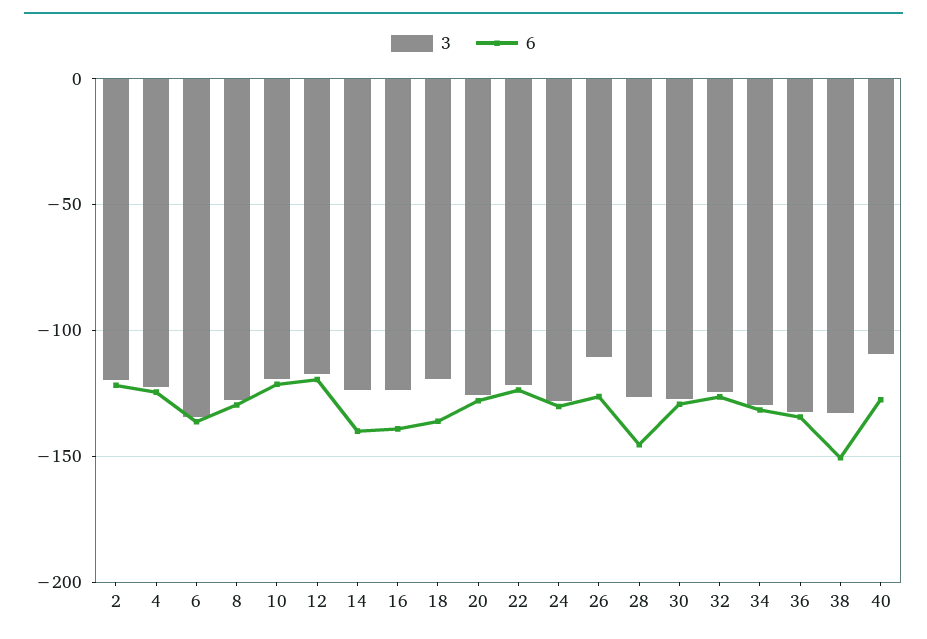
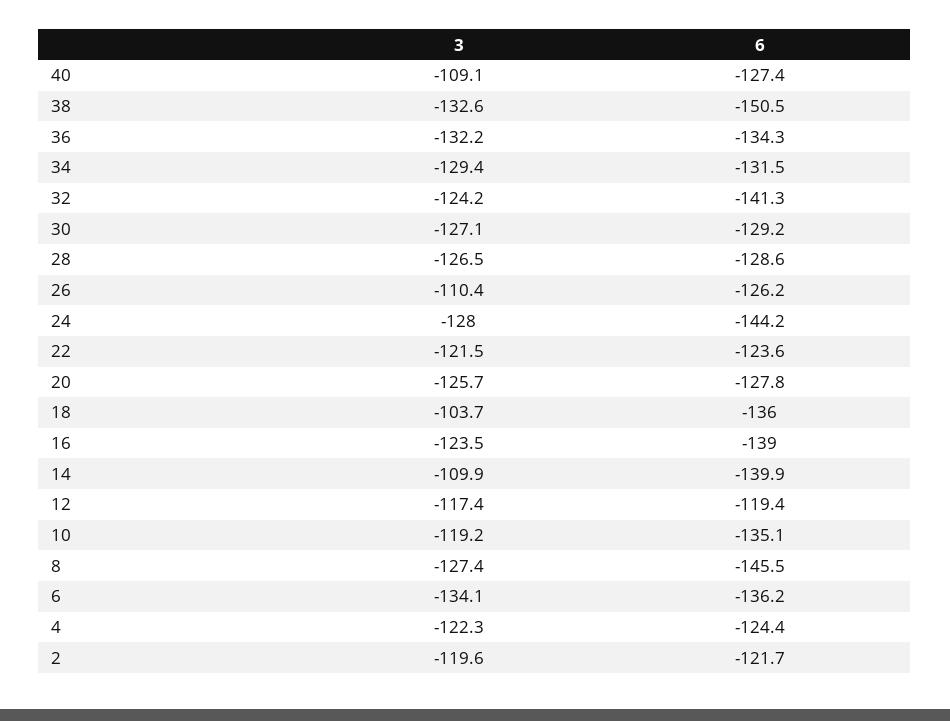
  {
    "3": {
      "2": -119.6,
      "4": -122.3,
      "6": -134.1,
      "8": -127.4,
      "10": -119.2,
      "12": -117.4,
-     "14": -125,
+     "14": -109.9,
      "16": -123.5,
-     "18": -120,
+     "18": -103.7,
      "20": -125.7,
      "22": -121.5,
      "24": -128,
      "26": -110.4,
      "28": -126.5,
      "30": -127.1,
      "32": -124.2,
      "34": -129.4,
      "36": -132.2,
      "38": -132.6,
      "40": -109.1
    },
    "6": {
      "2": -121.7,
      "4": -124.4,
      "6": -136.2,
-     "8": -130,
+     "8": -145.5,
-     "10": -120,
+     "10": -135.1,
      "12": -119.4,
      "14": -139.9,
      "16": -139,
      "18": -136,
      "20": -127.8,
      "22": -123.6,
-     "24": -130,
+     "24": -144.2,
      "26": -126.2,
-     "28": -145,
+     "28": -128.6,
      "30": -129.2,
-     "32": -125,
+     "32": -141.3,
      "34": -131.5,
      "36": -134.3,
      "38": -150.5,
      "40": -127.4
    }
  }

